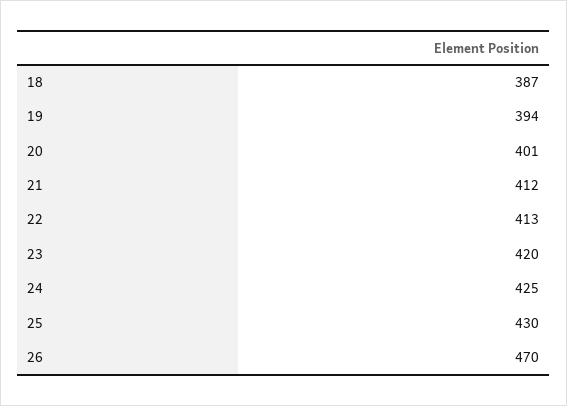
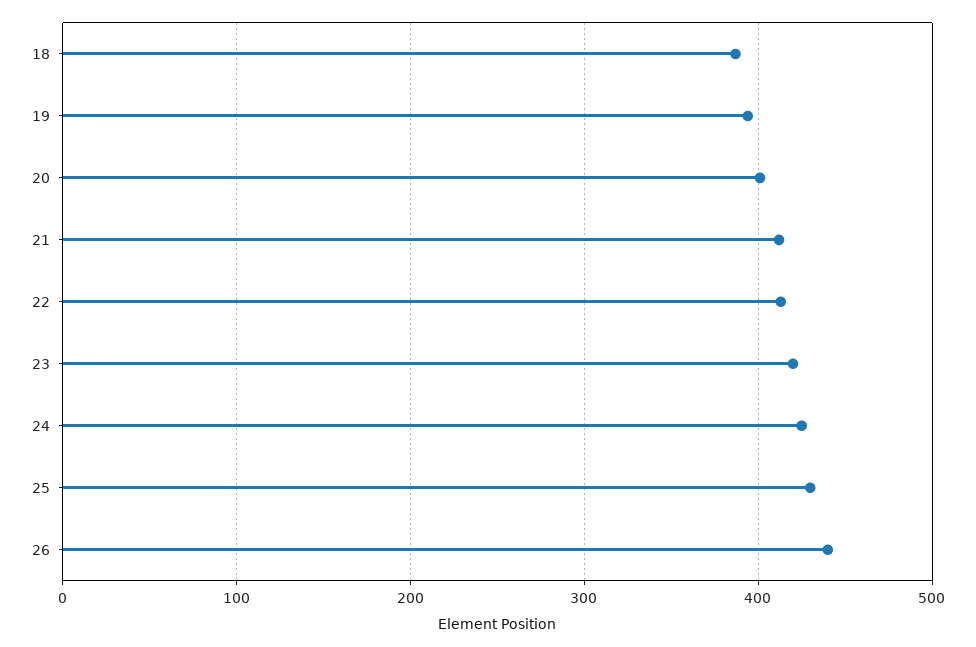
  {
    "18": 387,
    "19": 394,
    "20": 401,
    "21": 412,
    "22": 413,
    "23": 420,
    "24": 425,
    "25": 430,
-   "26": 470
+   "26": 440
  }

